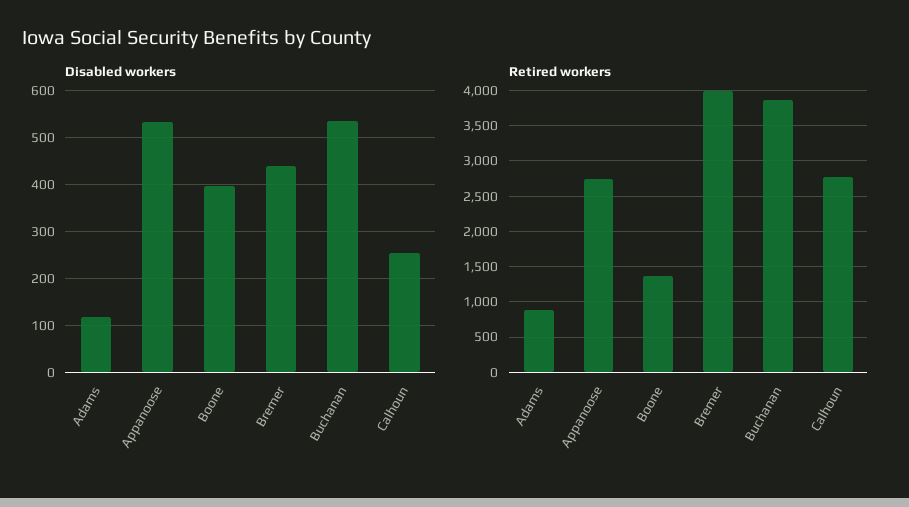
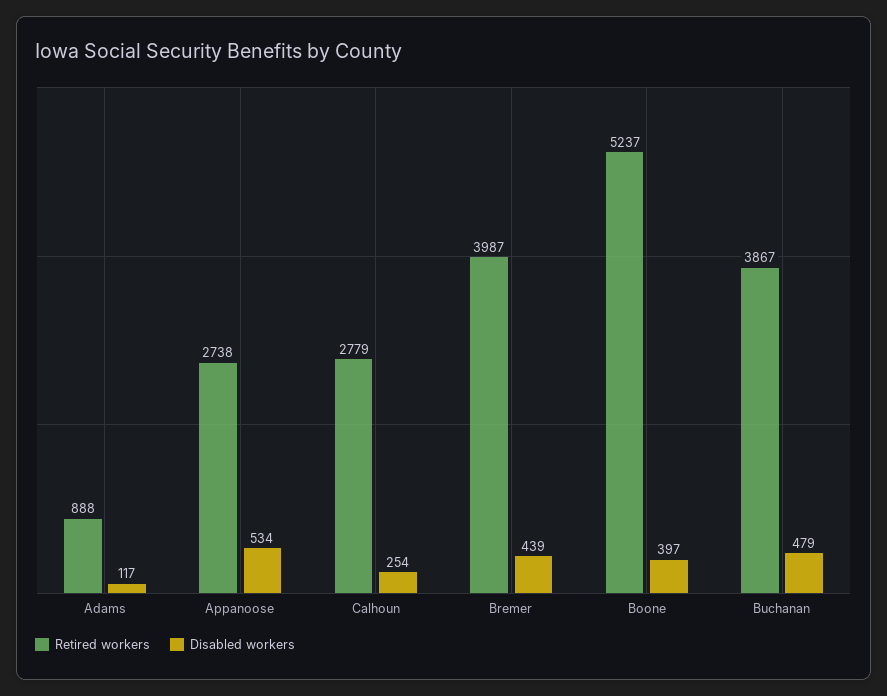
  {
    "Disabled workers": {
      "Adams": 117,
      "Appanoose": 534,
      "Boone": 397,
      "Bremer": 439,
-     "Buchanan": 540,
+     "Buchanan": 479,
      "Calhoun": 254
    },
    "Retired workers": {
      "Adams": 888,
      "Appanoose": 2738,
-     "Boone": 1400,
+     "Boone": 5237,
      "Bremer": 3987,
      "Buchanan": 3867,
      "Calhoun": 2779
    }
  }

